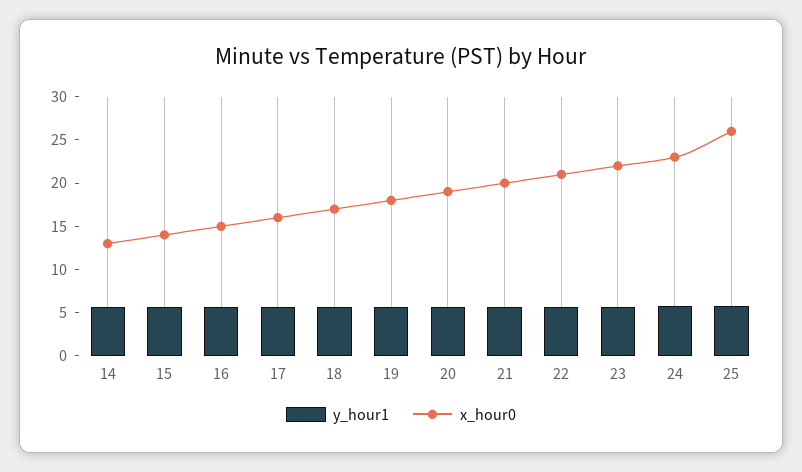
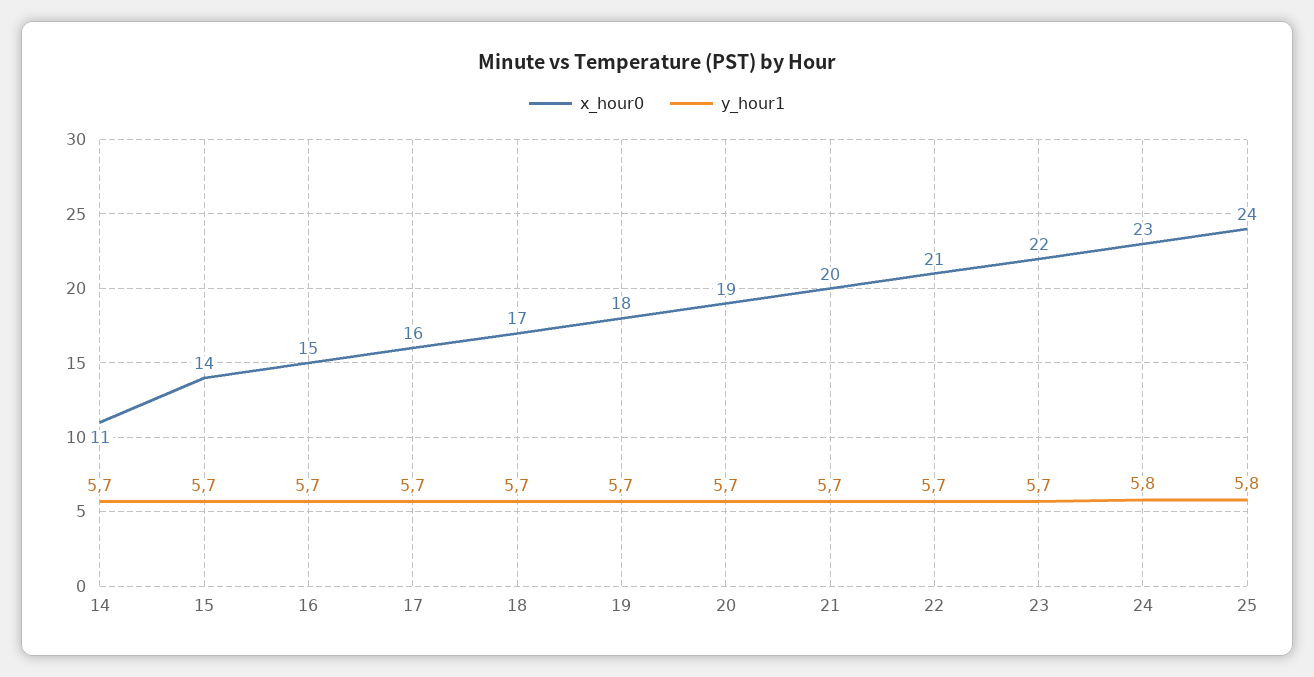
  {
    "y_hour1": {
      "14": 5.7,
      "15": 5.7,
      "16": 5.7,
      "17": 5.7,
      "18": 5.7,
      "19": 5.7,
      "20": 5.7,
      "21": 5.7,
      "22": 5.7,
      "23": 5.7,
      "24": 5.8,
      "25": 5.8
    },
    "x_hour0": {
-     "14": 13,
+     "14": 11,
      "15": 14,
      "16": 15,
      "17": 16,
      "18": 17,
      "19": 18,
      "20": 19,
      "21": 20,
      "22": 21,
      "23": 22,
      "24": 23,
-     "25": 26
+     "25": 24
    }
  }

